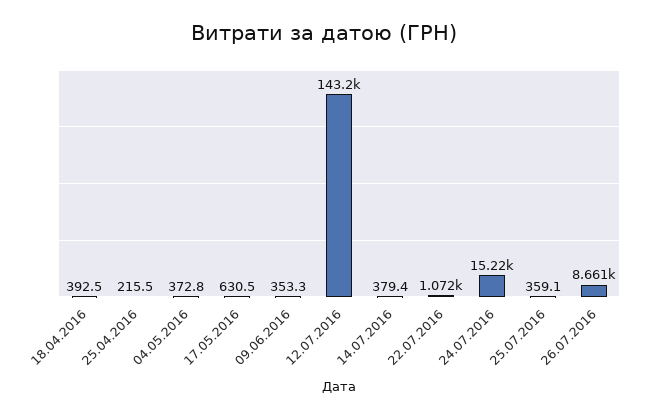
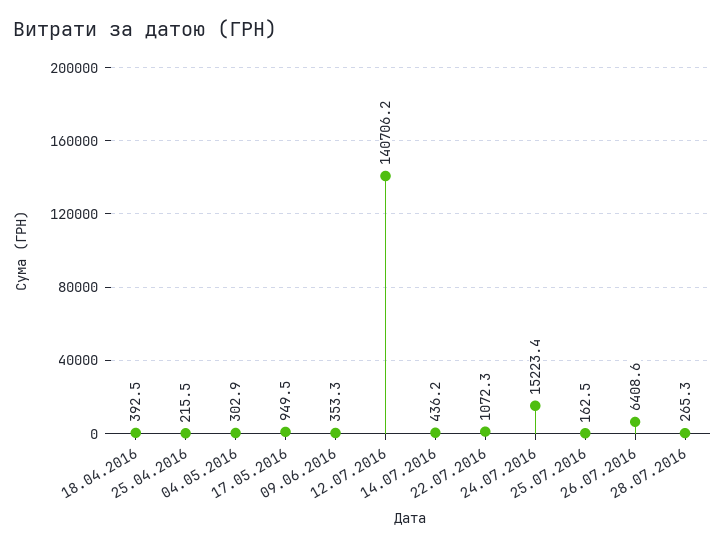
  {
    "18.04.2016": 392.5,
    "25.04.2016": 215.5,
-   "04.05.2016": 372.8,
+   "04.05.2016": 302.9,
-   "17.05.2016": 630.5,
+   "17.05.2016": 949.5,
    "09.06.2016": 353.3,
-   "12.07.2016": 143200,
+   "12.07.2016": 140706.2,
-   "14.07.2016": 379.4,
+   "14.07.2016": 436.2,
    "22.07.2016": 1072.3,
    "24.07.2016": 15223.4,
-   "25.07.2016": 359.1,
+   "25.07.2016": 162.5,
-   "26.07.2016": 8661
+   "26.07.2016": 6408.6,
+   "28.07.2016": 265.3
  }

